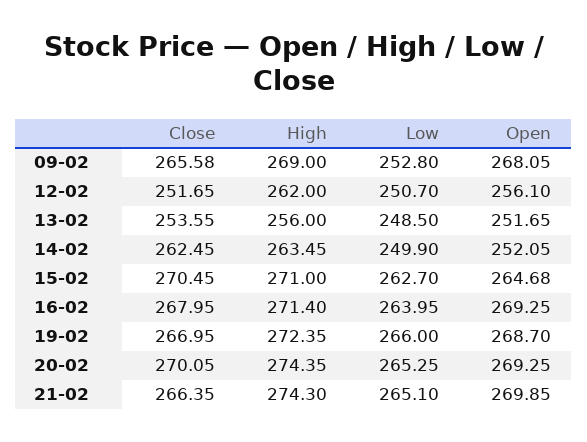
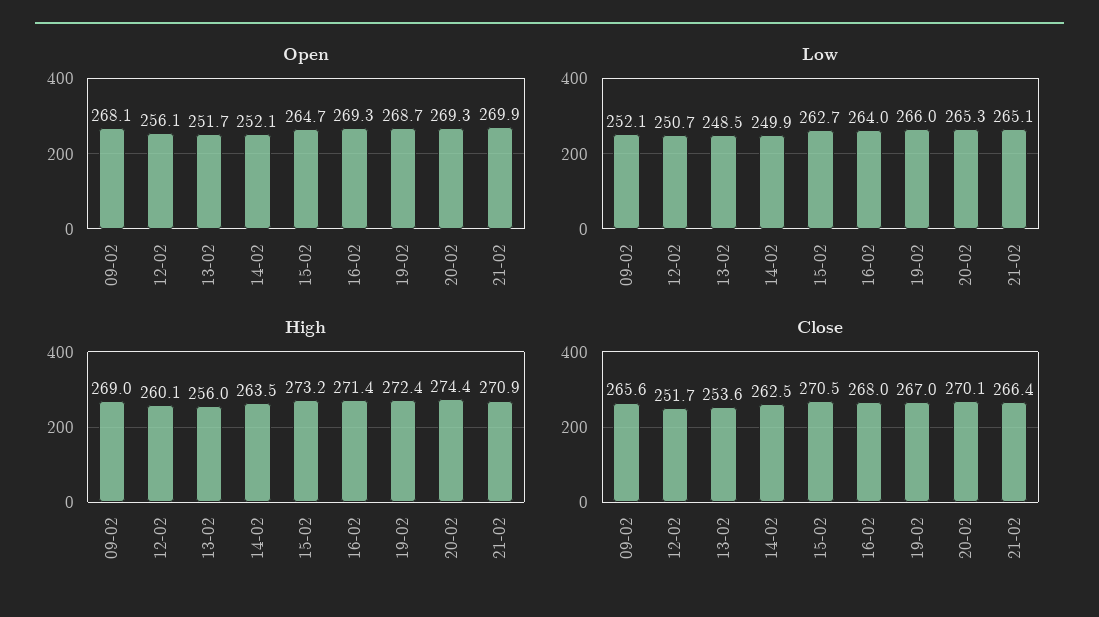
  {
    "Close": {
      "09-02": 265.58,
      "12-02": 251.65,
      "13-02": 253.55,
      "14-02": 262.45,
      "15-02": 270.45,
      "16-02": 267.95,
      "19-02": 266.95,
      "20-02": 270.05,
      "21-02": 266.35
    },
    "High": {
      "09-02": 269,
-     "12-02": 262,
+     "12-02": 260.1,
      "13-02": 256,
      "14-02": 263.45,
-     "15-02": 271,
+     "15-02": 273.2,
      "16-02": 271.4,
      "19-02": 272.35,
      "20-02": 274.35,
-     "21-02": 274.3
+     "21-02": 270.9
    },
    "Low": {
-     "09-02": 252.8,
+     "09-02": 252.1,
      "12-02": 250.7,
      "13-02": 248.5,
      "14-02": 249.9,
      "15-02": 262.7,
      "16-02": 263.95,
      "19-02": 266,
      "20-02": 265.25,
      "21-02": 265.1
    },
    "Open": {
      "09-02": 268.05,
      "12-02": 256.1,
      "13-02": 251.65,
      "14-02": 252.05,
      "15-02": 264.68,
      "16-02": 269.25,
      "19-02": 268.7,
      "20-02": 269.25,
      "21-02": 269.85
    }
  }

